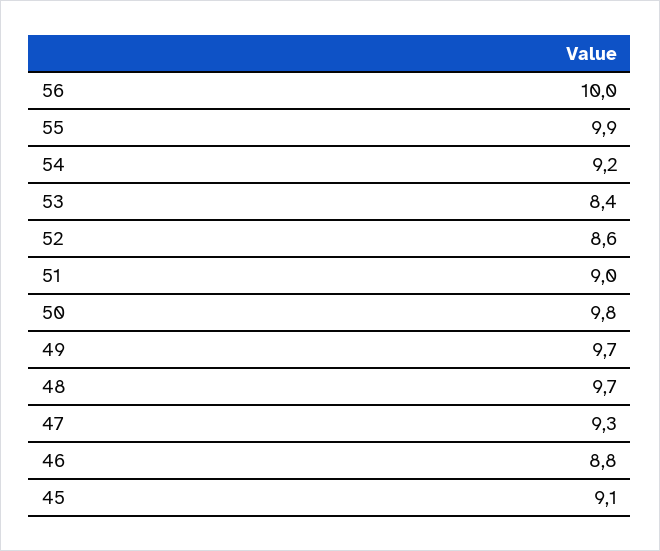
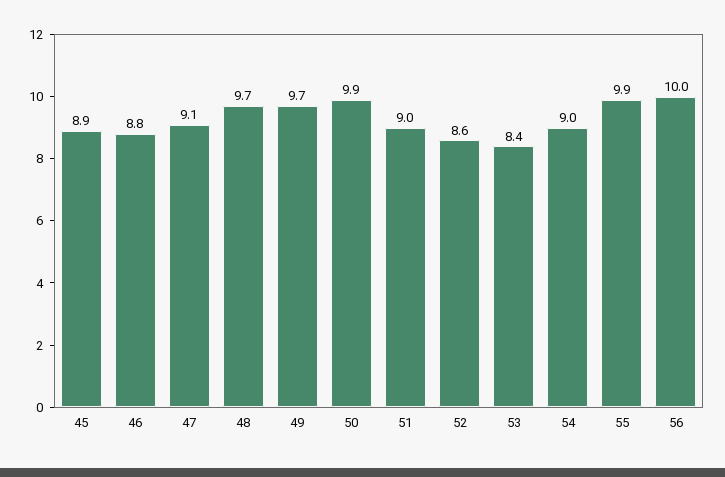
  {
    "56": 10,
    "55": 9.9,
-   "54": 9.2,
+   "54": 9,
    "53": 8.4,
    "52": 8.6,
    "51": 9,
-   "50": 9.8,
+   "50": 9.9,
    "49": 9.7,
    "48": 9.7,
-   "47": 9.3,
+   "47": 9.1,
    "46": 8.8,
-   "45": 9.1
+   "45": 8.9
  }

